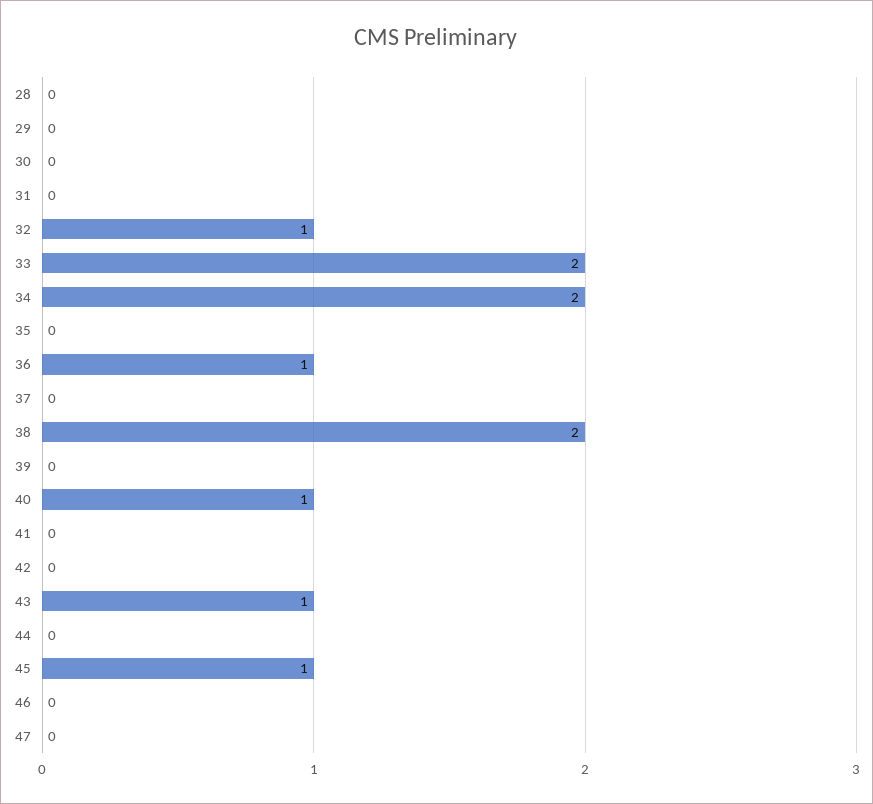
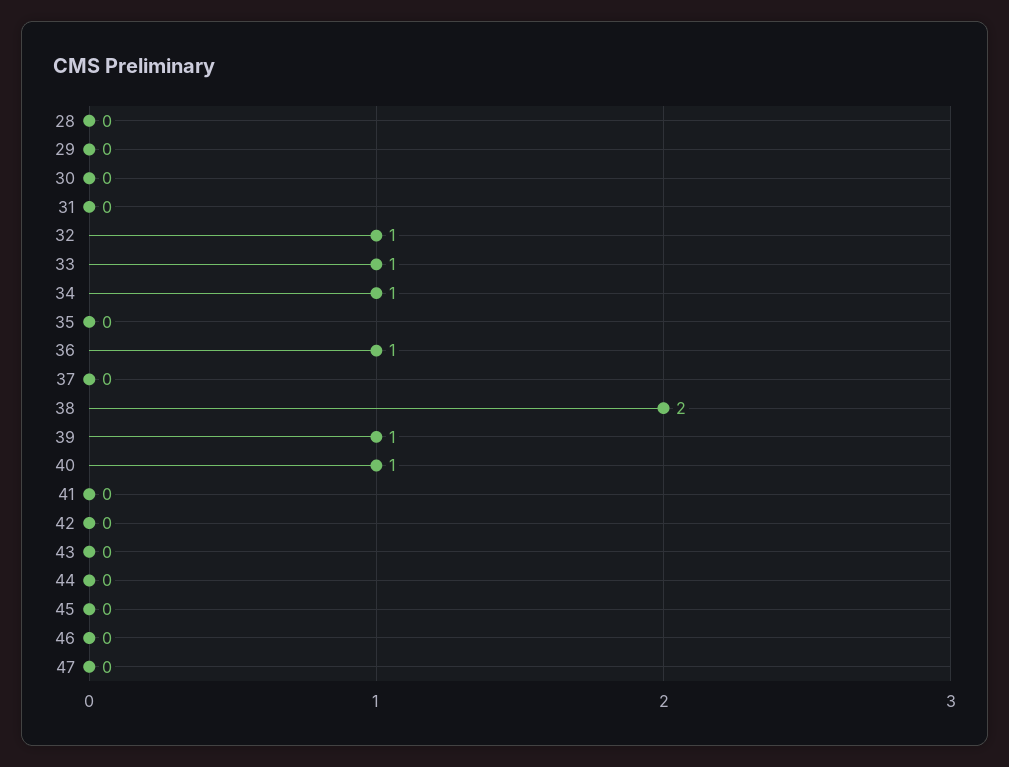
  {
    "28": 0,
    "29": 0,
    "30": 0,
    "31": 0,
    "32": 1,
-   "33": 2,
+   "33": 1,
-   "34": 2,
+   "34": 1,
    "35": 0,
    "36": 1,
    "37": 0,
    "38": 2,
-   "39": 0,
+   "39": 1,
    "40": 1,
    "41": 0,
    "42": 0,
-   "43": 1,
+   "43": 0,
    "44": 0,
-   "45": 1,
+   "45": 0,
    "46": 0,
    "47": 0
  }

